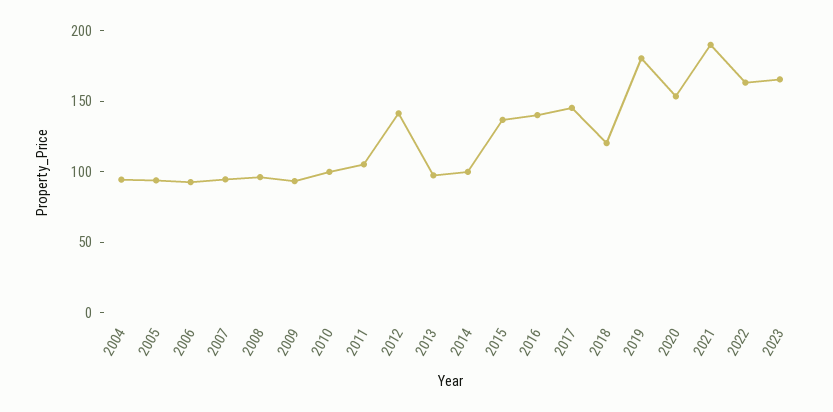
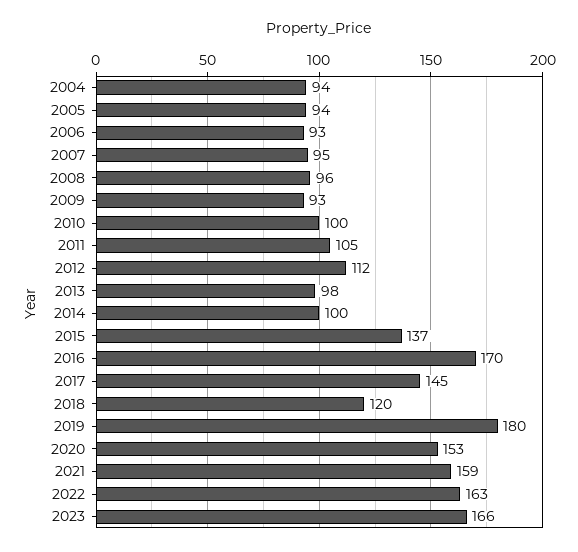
  {
    "2004": 94,
    "2005": 94,
    "2006": 93,
    "2007": 95,
    "2008": 96,
    "2009": 93,
    "2010": 100,
    "2011": 105,
-   "2012": 140,
+   "2012": 112,
    "2013": 98,
    "2014": 100,
    "2015": 137,
-   "2016": 140,
+   "2016": 170,
    "2017": 145,
    "2018": 120,
    "2019": 180,
    "2020": 153,
-   "2021": 190,
+   "2021": 159,
    "2022": 163,
    "2023": 166
  }

